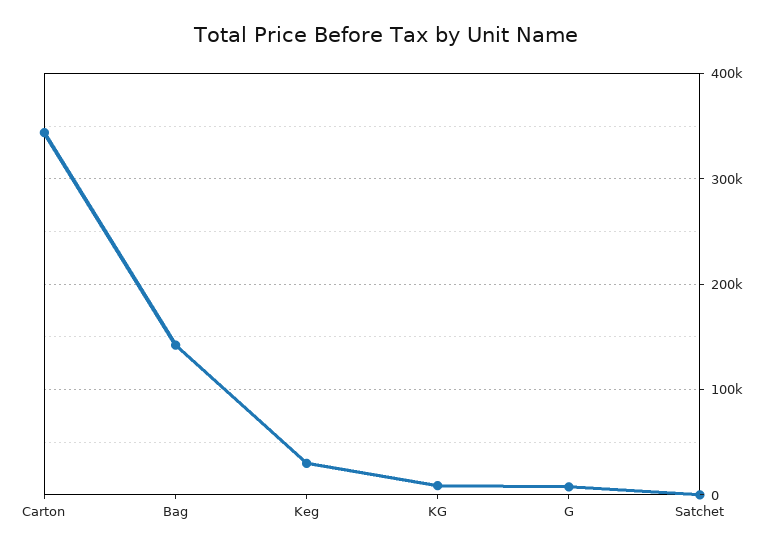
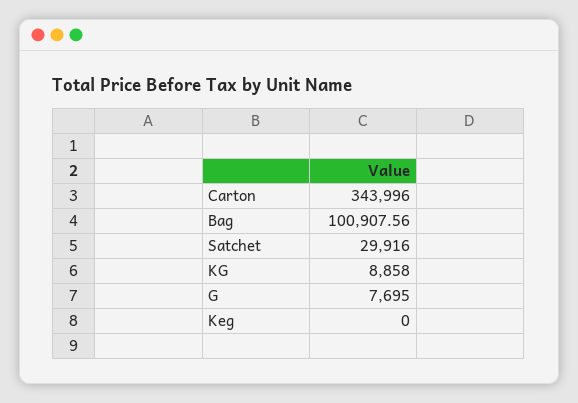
  {
    "Carton": 343996,
-   "Bag": 140000,
+   "Bag": 100907.56,
-   "Keg": 30000,
+   "Keg": 0,
    "KG": 8858,
    "G": 7695,
-   "Satchet": 0
+   "Satchet": 29916
  }

